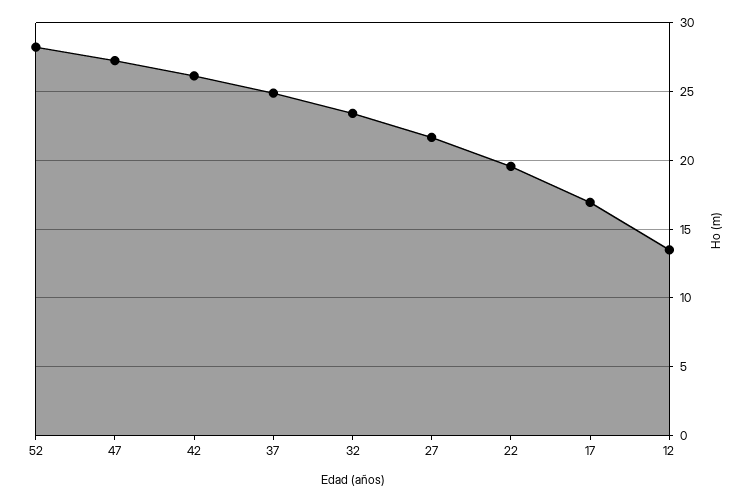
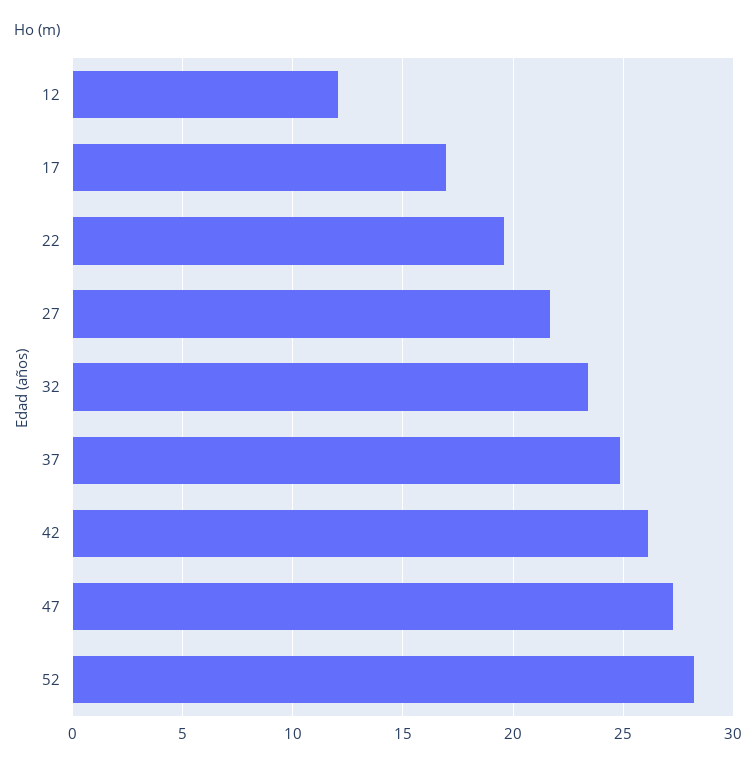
  {
    "52": 28,
    "47": 27.5,
    "42": 26,
    "37": 25,
    "32": 23.5,
    "27": 21.5,
    "22": 19.5,
    "17": 17,
-   "12": 13.5
+   "12": 12
  }

